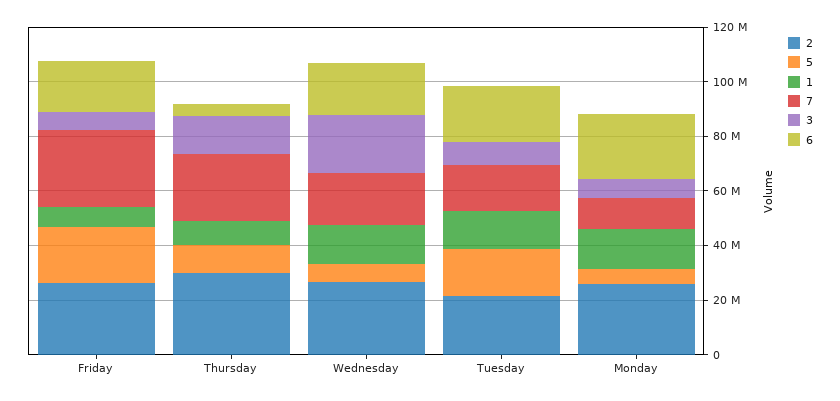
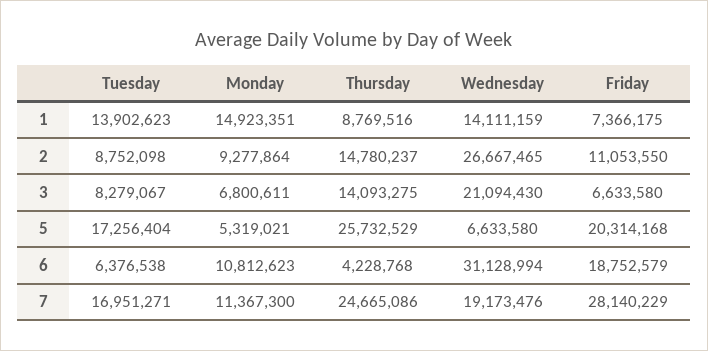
  {
    "2": {
-     "Friday": 25000000,
+     "Friday": 11053550,
-     "Thursday": 30000000,
+     "Thursday": 14780237,
      "Wednesday": 26667465,
-     "Tuesday": 20000000,
+     "Tuesday": 8752098,
-     "Monday": 25000000
+     "Monday": 9277864
    },
    "5": {
      "Friday": 20314168,
-     "Thursday": 10000000,
+     "Thursday": 25732529,
      "Wednesday": 6633580,
      "Tuesday": 17256404,
      "Monday": 5319021
    },
    "1": {
      "Friday": 7366175,
      "Thursday": 8769516,
      "Wednesday": 14111159,
      "Tuesday": 13902623,
      "Monday": 14923351
    },
    "7": {
      "Friday": 28140229,
      "Thursday": 24665086,
      "Wednesday": 19173476,
      "Tuesday": 16951271,
      "Monday": 11367300
    },
    "3": {
      "Friday": 6633580,
      "Thursday": 14093275,
      "Wednesday": 21094430,
      "Tuesday": 8279067,
      "Monday": 6800611
    },
    "6": {
      "Friday": 18752579,
      "Thursday": 4228768,
-     "Wednesday": 20000000,
+     "Wednesday": 31128994,
-     "Tuesday": 20000000,
+     "Tuesday": 6376538,
-     "Monday": 25000000
+     "Monday": 10812623
    }
  }

